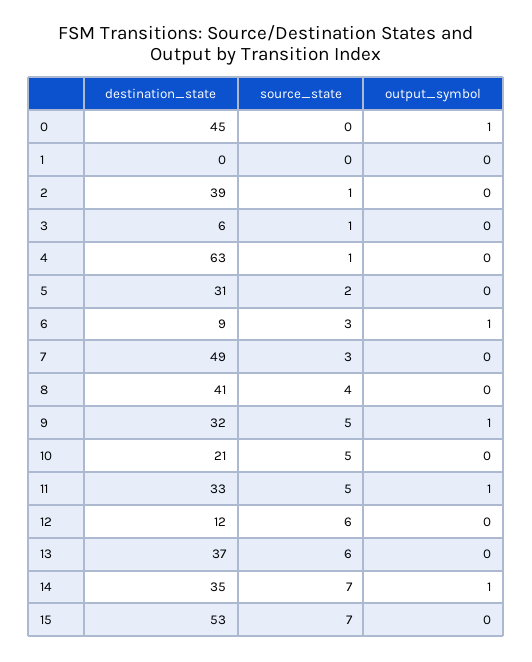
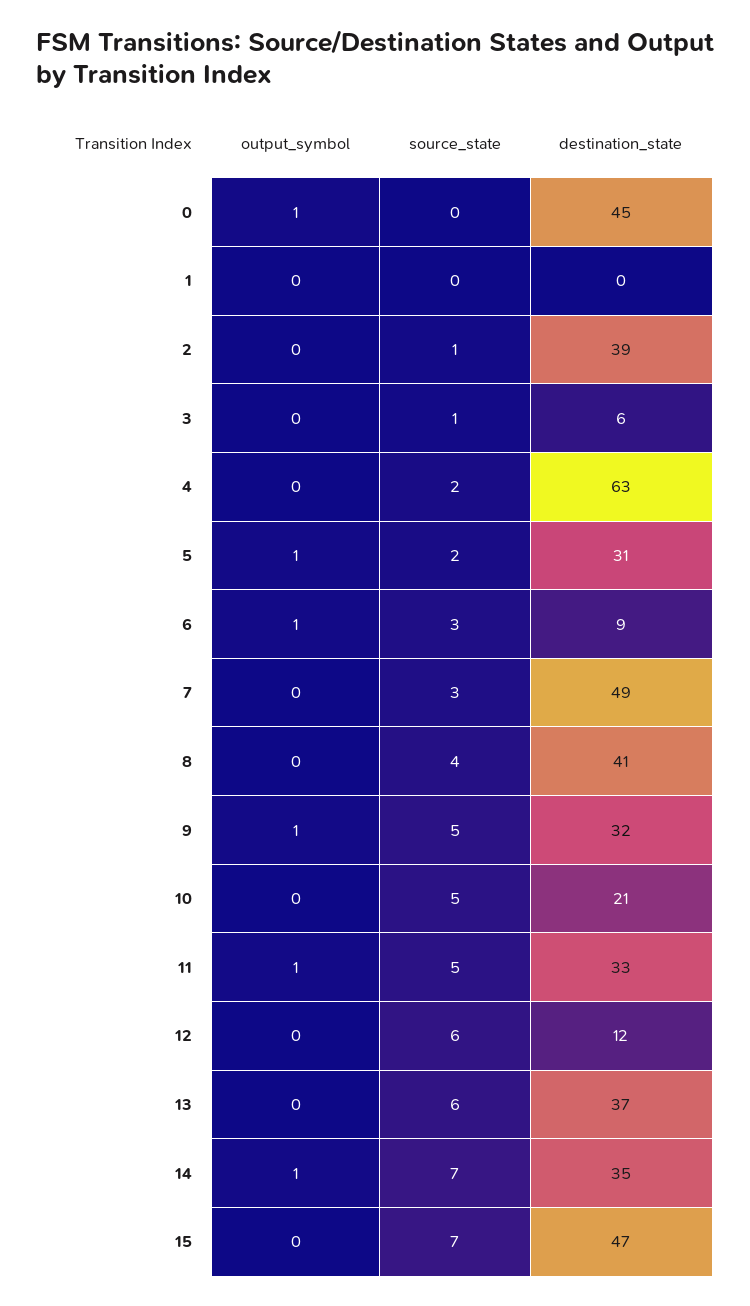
  {
    "destination_state": {
      "0": 45,
      "1": 0,
      "2": 39,
      "3": 6,
      "4": 63,
      "5": 31,
      "6": 9,
      "7": 49,
      "8": 41,
      "9": 32,
      "10": 21,
      "11": 33,
      "12": 12,
      "13": 37,
      "14": 35,
-     "15": 53
+     "15": 47
    },
    "source_state": {
      "0": 0,
      "1": 0,
      "2": 1,
      "3": 1,
-     "4": 1,
+     "4": 2,
      "5": 2,
      "6": 3,
      "7": 3,
      "8": 4,
      "9": 5,
      "10": 5,
      "11": 5,
      "12": 6,
      "13": 6,
      "14": 7,
      "15": 7
    },
    "output_symbol": {
      "0": 1,
      "1": 0,
      "2": 0,
      "3": 0,
      "4": 0,
-     "5": 0,
+     "5": 1,
      "6": 1,
      "7": 0,
      "8": 0,
      "9": 1,
      "10": 0,
      "11": 1,
      "12": 0,
      "13": 0,
      "14": 1,
      "15": 0
    }
  }

